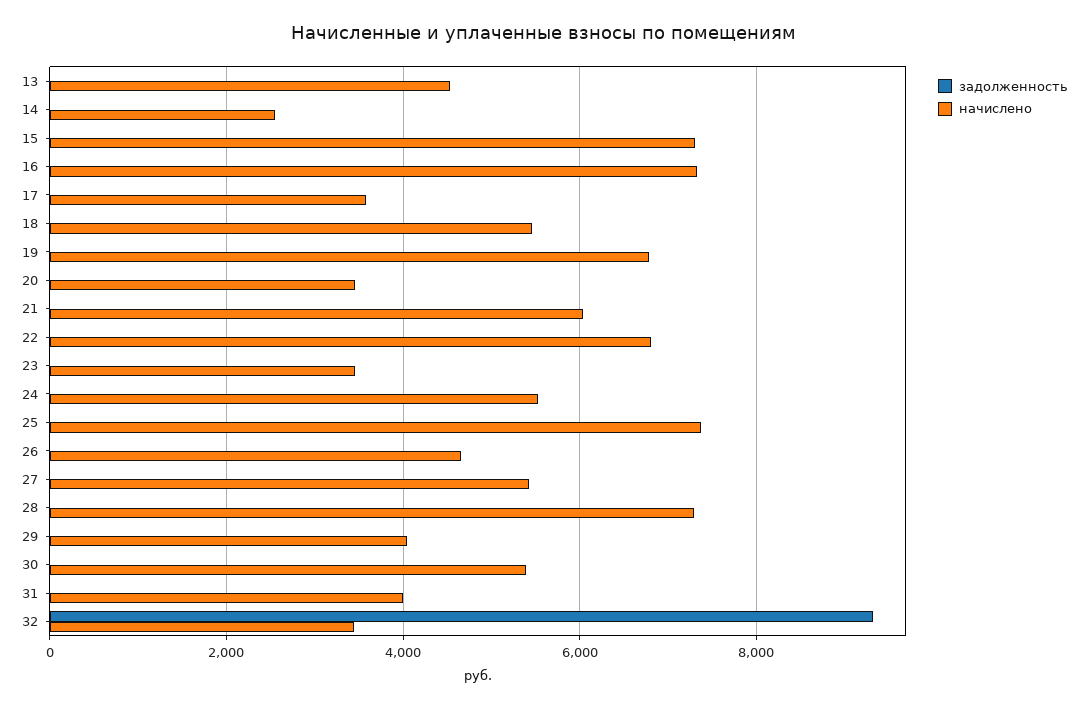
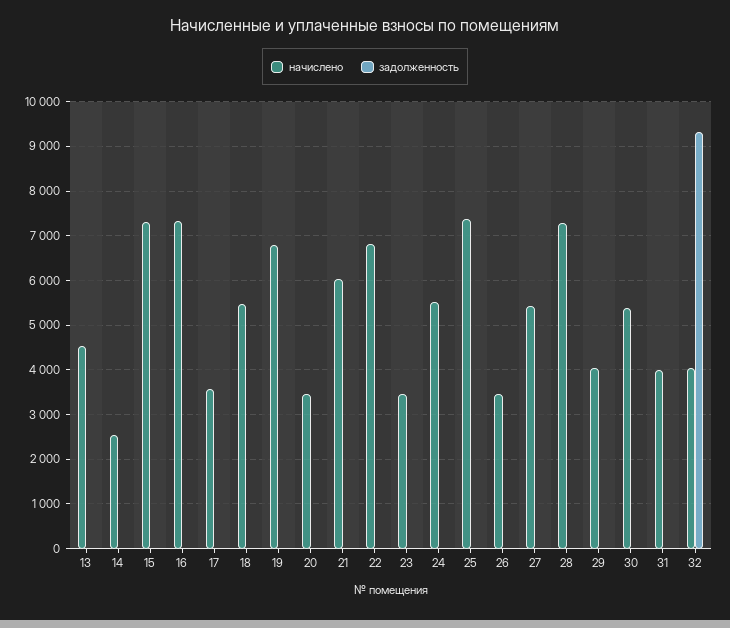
  {
    "задолженность": {
      "13": 0,
      "14": 0,
      "15": 0,
      "16": 0,
      "17": 0,
      "18": 0,
      "19": 0,
      "20": 0,
      "21": 0,
      "22": 0,
      "23": 0,
      "24": 0,
      "25": 0,
      "26": 0,
      "27": 0,
      "28": 0,
      "29": 0,
      "30": 0,
      "31": 0,
      "32": 9400
    },
    "начислено": {
      "13": 4600,
      "14": 2600,
      "15": 7400,
      "16": 7400,
      "17": 3600,
      "18": 5400,
      "19": 6800,
      "20": 3400,
      "21": 6000,
      "22": 6800,
      "23": 3400,
      "24": 5600,
      "25": 7400,
-     "26": 4600,
+     "26": 3400,
      "27": 5400,
      "28": 7200,
      "29": 4000,
      "30": 5400,
      "31": 4000,
-     "32": 3400
+     "32": 4000
    }
  }

